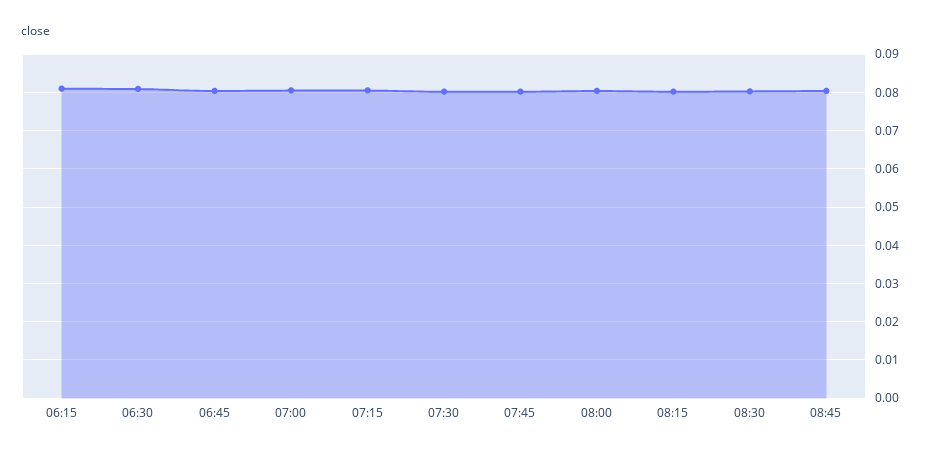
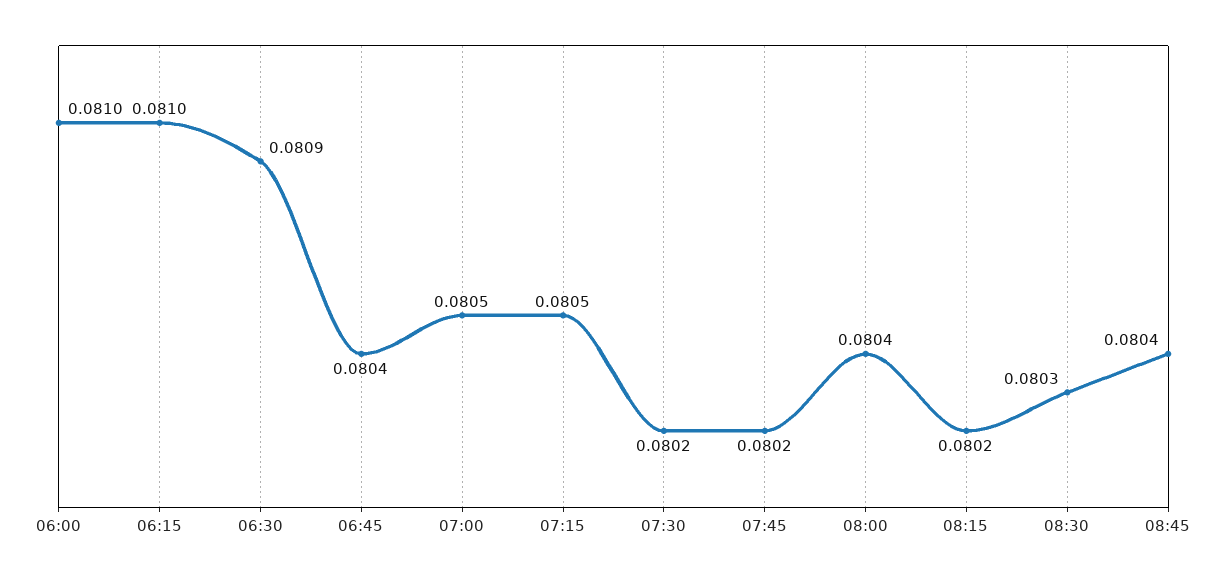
  {
    "06:15": 0.081,
    "06:30": 0.0809,
    "06:45": 0.0804,
    "07:00": 0.0805,
    "07:15": 0.0805,
    "07:30": 0.0802,
    "07:45": 0.0802,
    "08:00": 0.0804,
    "08:15": 0.0802,
    "08:30": 0.0803,
-   "08:45": 0.0804
+   "08:45": 0.0804,
+   "06:00": 0.081
  }

